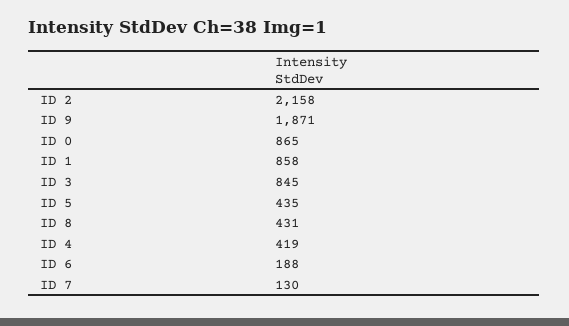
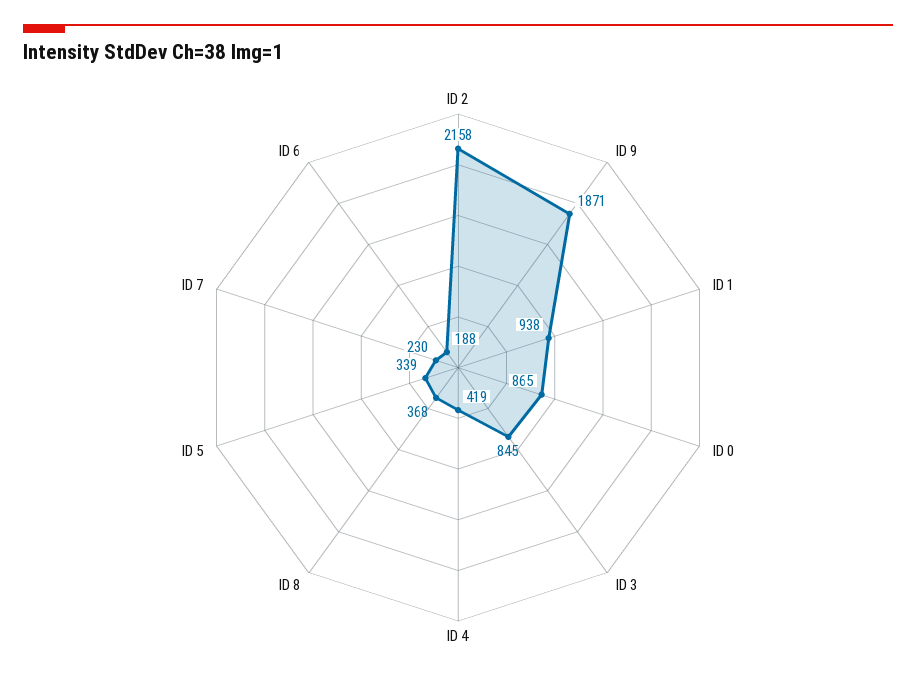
  {
    "ID 2": 2158,
    "ID 9": 1871,
    "ID 0": 865,
-   "ID 1": 858,
+   "ID 1": 938,
    "ID 3": 845,
-   "ID 5": 435,
+   "ID 5": 339,
-   "ID 8": 431,
+   "ID 8": 368,
    "ID 4": 419,
    "ID 6": 188,
-   "ID 7": 130
+   "ID 7": 230
  }

